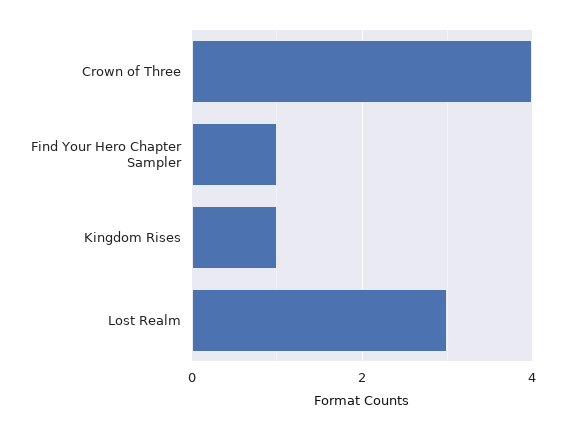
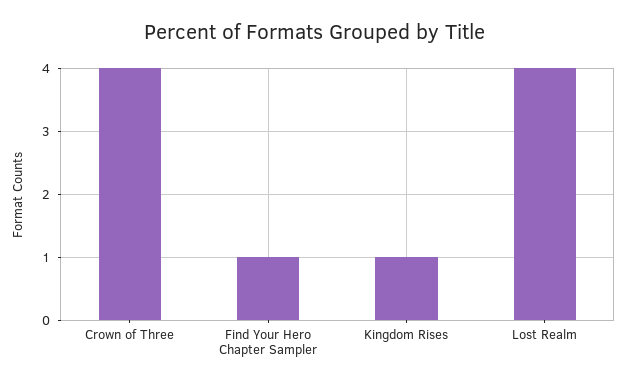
  {
    "Crown of Three": 4,
    "Find Your Hero Chapter Sampler": 1,
    "Kingdom Rises": 1,
-   "Lost Realm": 3
+   "Lost Realm": 4
  }

